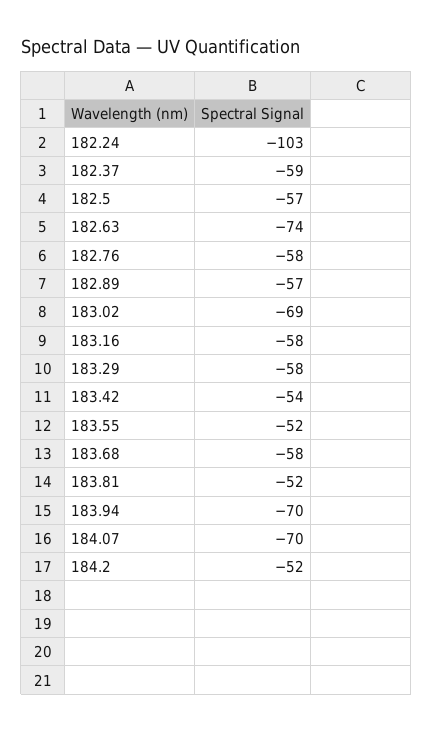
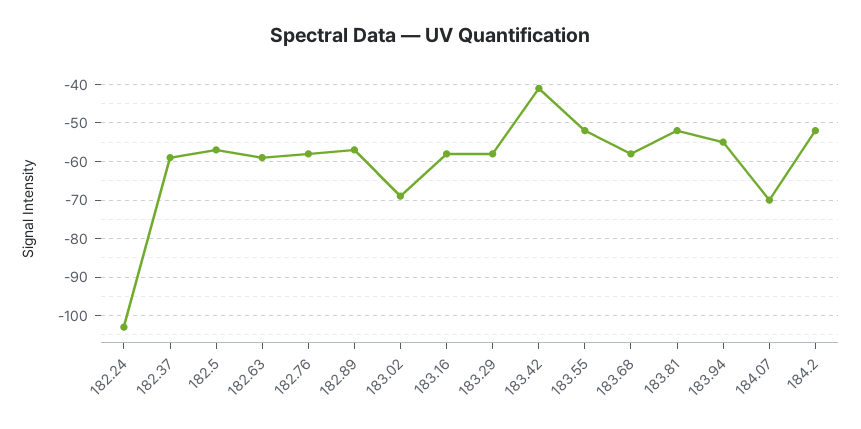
  {
    "182.24": -103,
    "182.37": -59,
    "182.5": -57,
-   "182.63": -74,
+   "182.63": -60,
    "182.76": -58,
    "182.89": -57,
    "183.02": -69,
    "183.16": -58,
    "183.29": -58,
-   "183.42": -54,
+   "183.42": -40,
    "183.55": -52,
    "183.68": -58,
    "183.81": -52,
-   "183.94": -70,
+   "183.94": -55,
    "184.07": -70,
    "184.2": -52
  }

